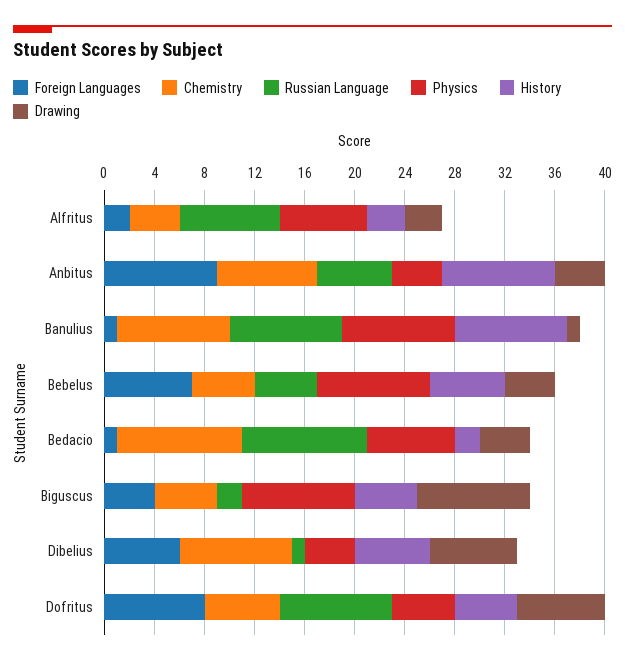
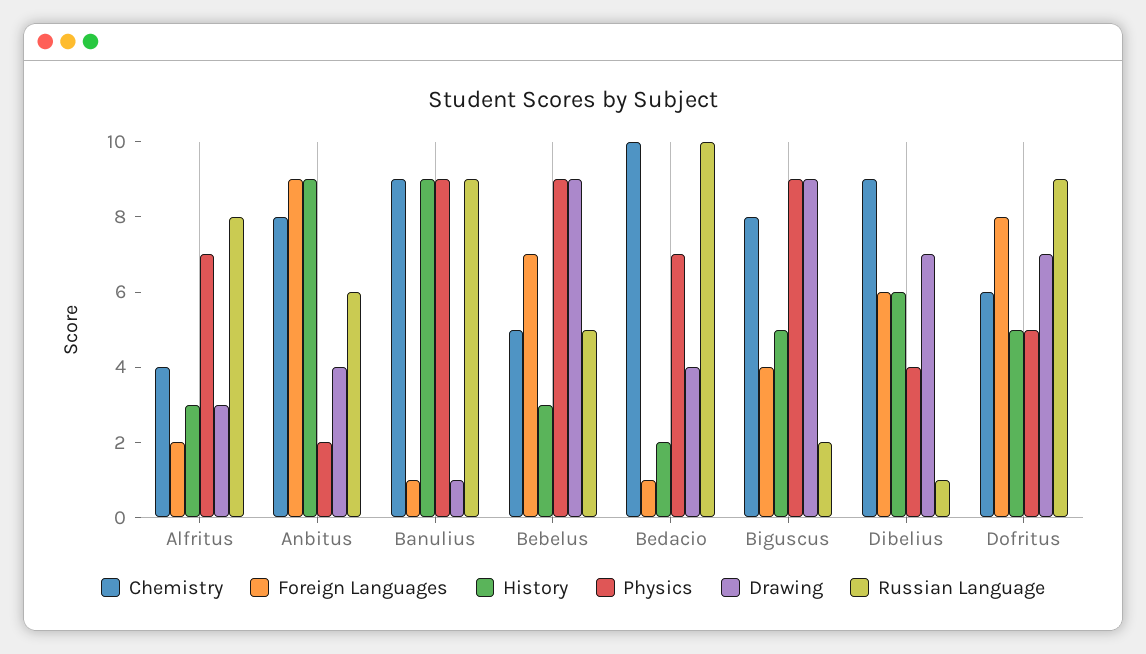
  {
    "Foreign Languages": {
      "Alfritus": 2,
      "Anbitus": 9,
      "Banulius": 1,
      "Bebelus": 7,
      "Bedacio": 1,
      "Biguscus": 4,
      "Dibelius": 6,
      "Dofritus": 8
    },
    "Chemistry": {
      "Alfritus": 4,
      "Anbitus": 8,
      "Banulius": 9,
      "Bebelus": 5,
      "Bedacio": 10,
-     "Biguscus": 5,
+     "Biguscus": 8,
      "Dibelius": 9,
      "Dofritus": 6
    },
    "Russian Language": {
      "Alfritus": 8,
      "Anbitus": 6,
      "Banulius": 9,
      "Bebelus": 5,
      "Bedacio": 10,
      "Biguscus": 2,
      "Dibelius": 1,
      "Dofritus": 9
    },
    "Physics": {
      "Alfritus": 7,
-     "Anbitus": 4,
+     "Anbitus": 2,
      "Banulius": 9,
      "Bebelus": 9,
      "Bedacio": 7,
      "Biguscus": 9,
      "Dibelius": 4,
      "Dofritus": 5
    },
    "History": {
      "Alfritus": 3,
      "Anbitus": 9,
      "Banulius": 9,
-     "Bebelus": 6,
+     "Bebelus": 3,
      "Bedacio": 2,
      "Biguscus": 5,
      "Dibelius": 6,
      "Dofritus": 5
    },
    "Drawing": {
      "Alfritus": 3,
      "Anbitus": 4,
      "Banulius": 1,
-     "Bebelus": 4,
+     "Bebelus": 9,
      "Bedacio": 4,
      "Biguscus": 9,
      "Dibelius": 7,
      "Dofritus": 7
    }
  }

